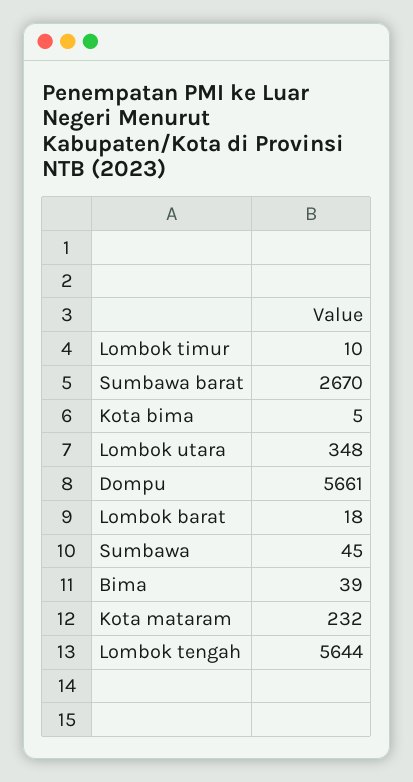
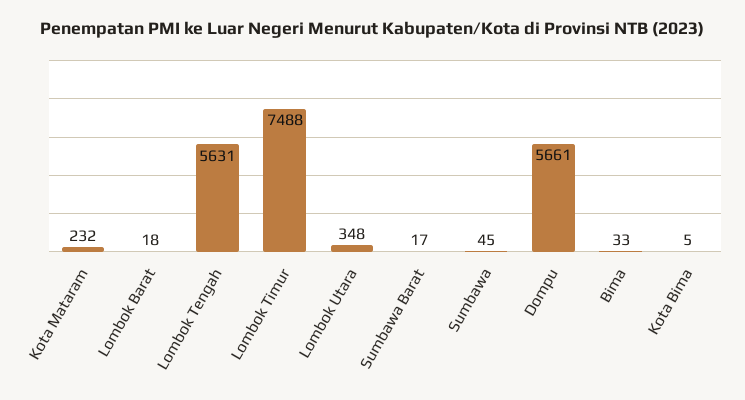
  {
-   "Lombok timur": 10,
+   "Lombok timur": 7488,
-   "Sumbawa barat": 2670,
+   "Sumbawa barat": 17,
    "Kota bima": 5,
    "Lombok utara": 348,
    "Dompu": 5661,
    "Lombok barat": 18,
    "Sumbawa": 45,
-   "Bima": 39,
+   "Bima": 33,
    "Kota mataram": 232,
-   "Lombok tengah": 5644
+   "Lombok tengah": 5631
  }

